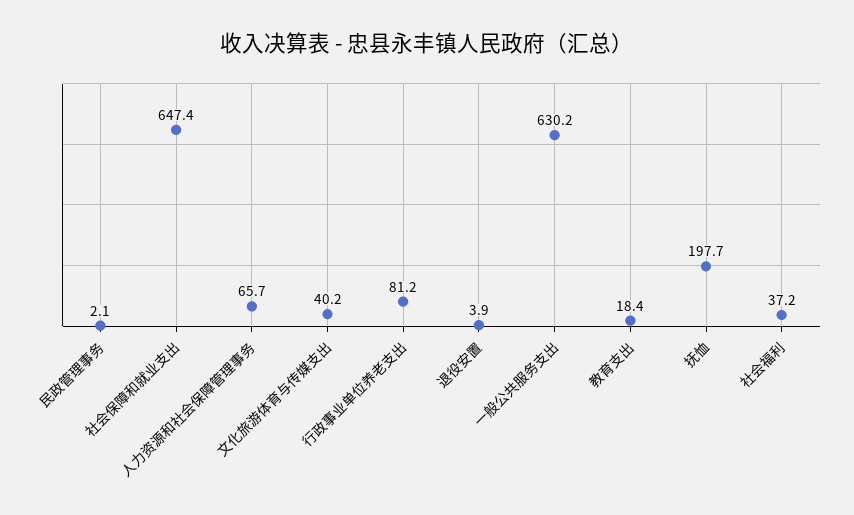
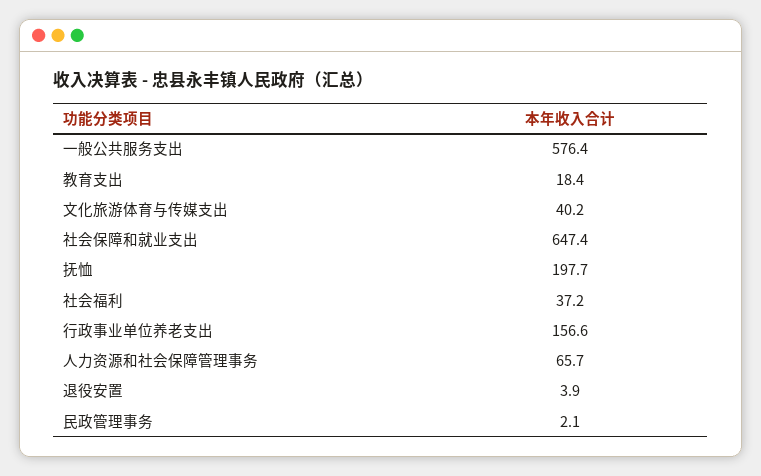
  {
    "民政管理事务": 2.1,
    "社会保障和就业支出": 647.4,
    "人力资源和社会保障管理事务": 65.7,
    "文化旅游体育与传媒支出": 40.2,
-   "行政事业单位养老支出": 81.2,
+   "行政事业单位养老支出": 156.6,
    "退役安置": 3.9,
-   "一般公共服务支出": 630.2,
+   "一般公共服务支出": 576.4,
    "教育支出": 18.4,
    "抚恤": 197.7,
    "社会福利": 37.2
  }

